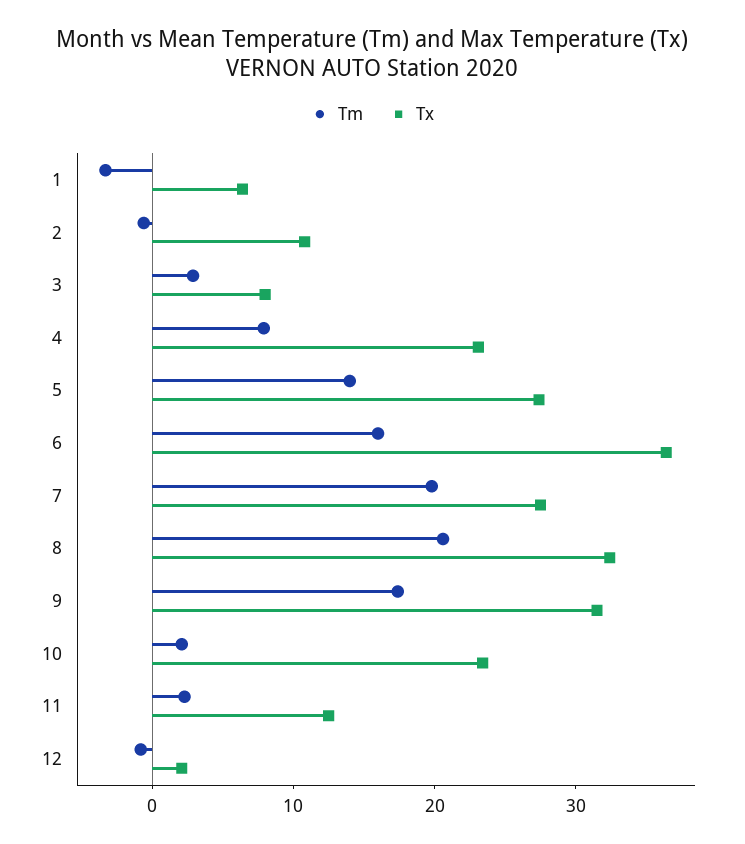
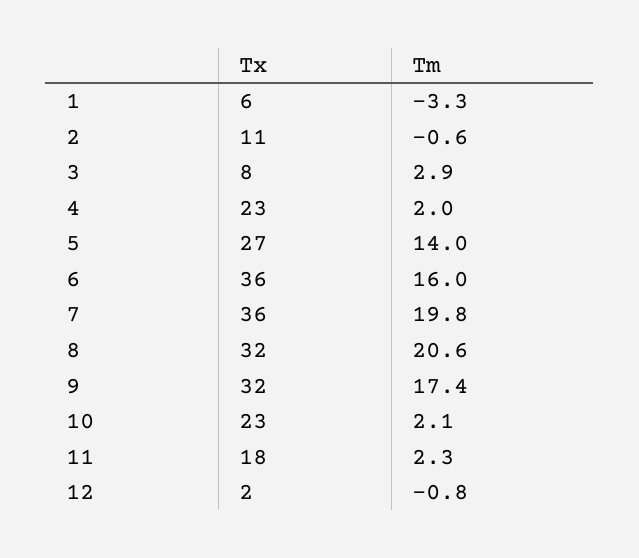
  {
    "Tm": {
      "1": -3.3,
      "2": -0.6,
      "3": 2.9,
-     "4": 8,
+     "4": 2,
      "5": 14,
      "6": 16,
      "7": 19.8,
      "8": 20.6,
      "9": 17.4,
      "10": 2.1,
      "11": 2.3,
      "12": -0.8
    },
    "Tx": {
      "1": 6,
      "2": 11,
      "3": 8,
      "4": 23,
      "5": 27,
      "6": 36,
-     "7": 28,
+     "7": 36,
      "8": 32,
      "9": 32,
      "10": 23,
-     "11": 12,
+     "11": 18,
      "12": 2
    }
  }

